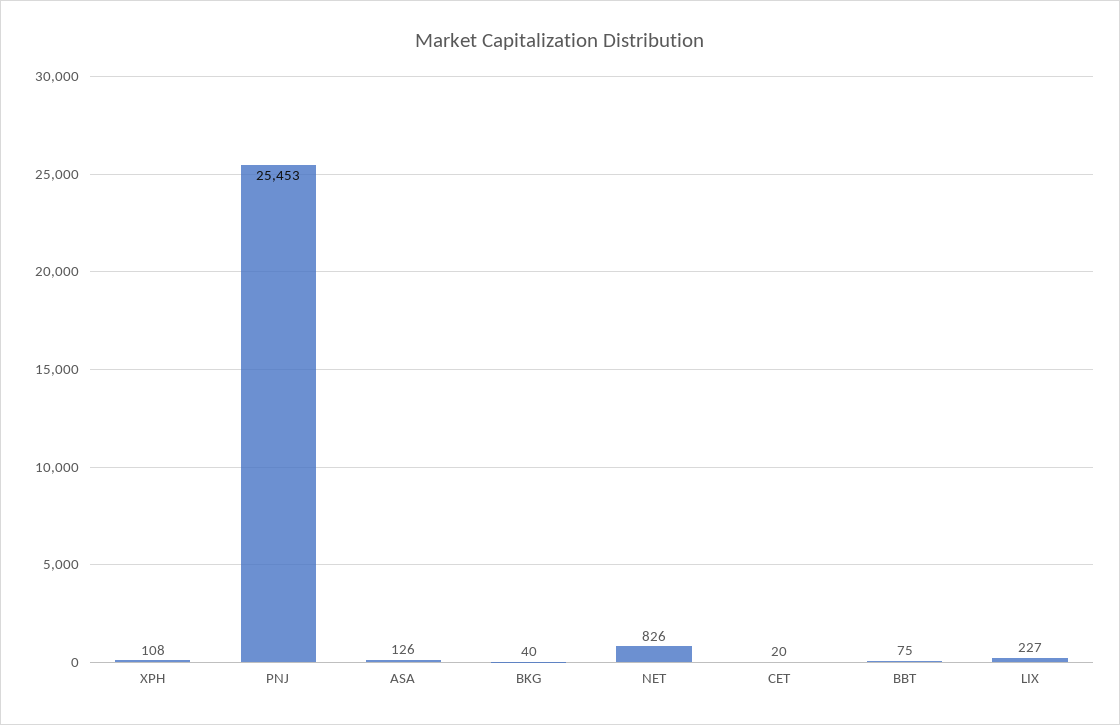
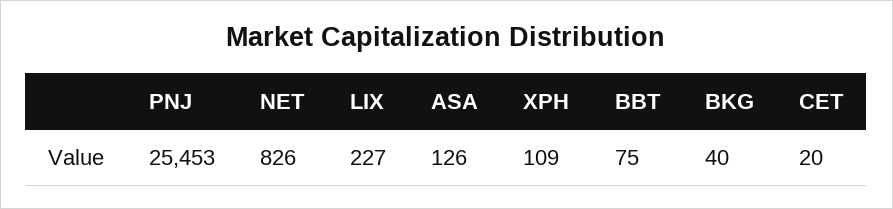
  {
-   "XPH": 108,
+   "XPH": 109,
    "PNJ": 25453,
    "ASA": 126,
    "BKG": 40,
    "NET": 826,
    "CET": 20,
    "BBT": 75,
    "LIX": 227
  }

